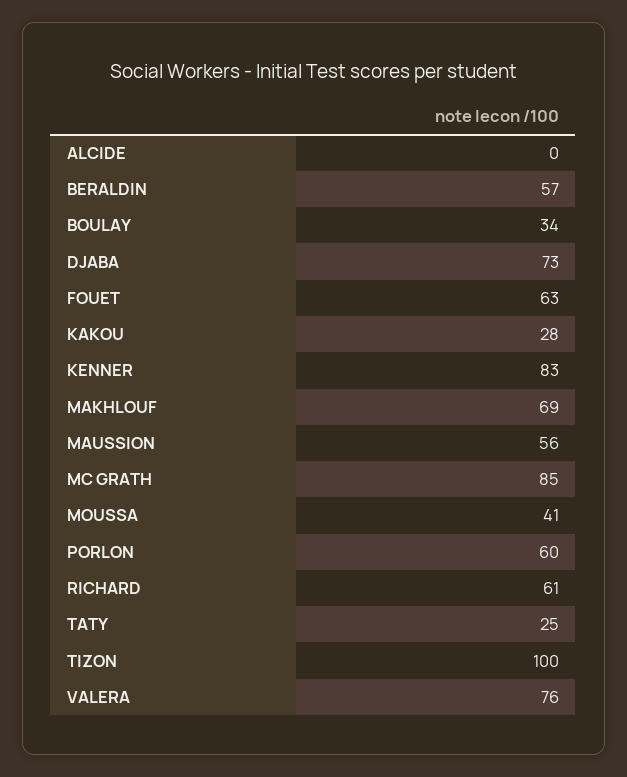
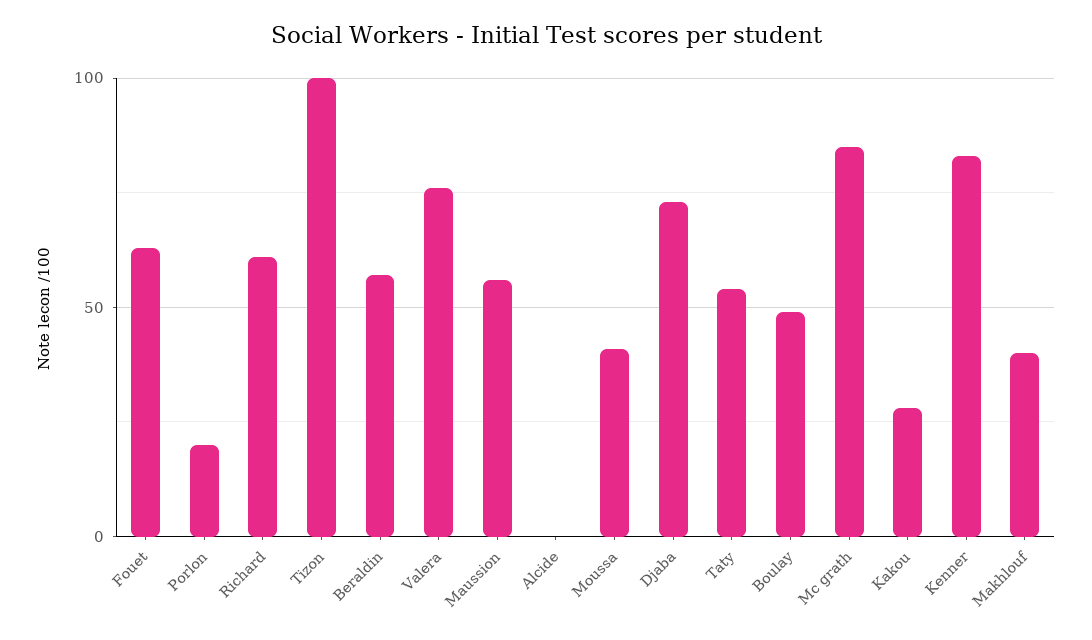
  {
    "ALCIDE": 0,
    "BERALDIN": 57,
-   "BOULAY": 34,
+   "BOULAY": 50,
    "DJABA": 73,
    "FOUET": 63,
    "KAKOU": 28,
    "KENNER": 83,
-   "MAKHLOUF": 69,
+   "MAKHLOUF": 40,
    "MAUSSION": 56,
    "MC GRATH": 85,
    "MOUSSA": 41,
-   "PORLON": 60,
+   "PORLON": 20,
    "RICHARD": 61,
-   "TATY": 25,
+   "TATY": 55,
    "TIZON": 100,
    "VALERA": 76
  }

